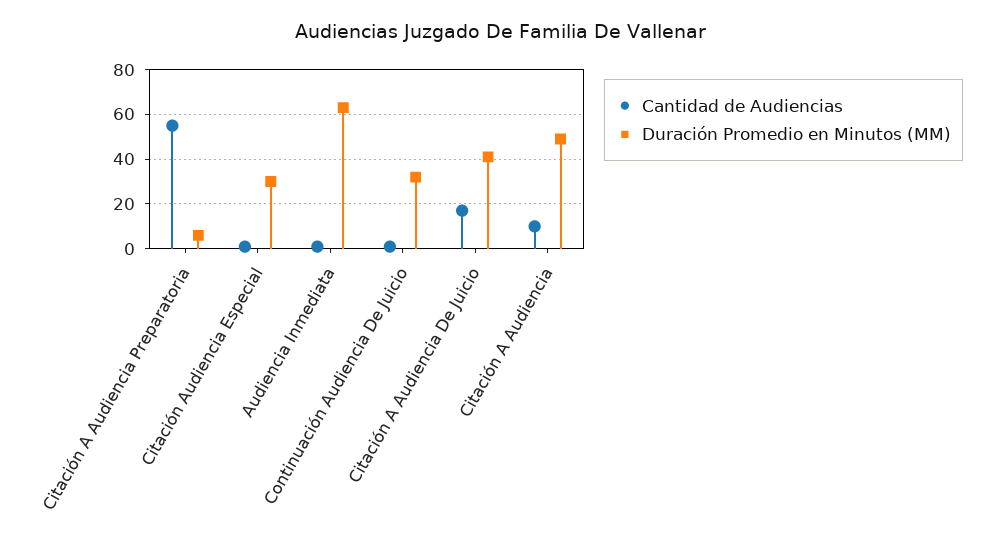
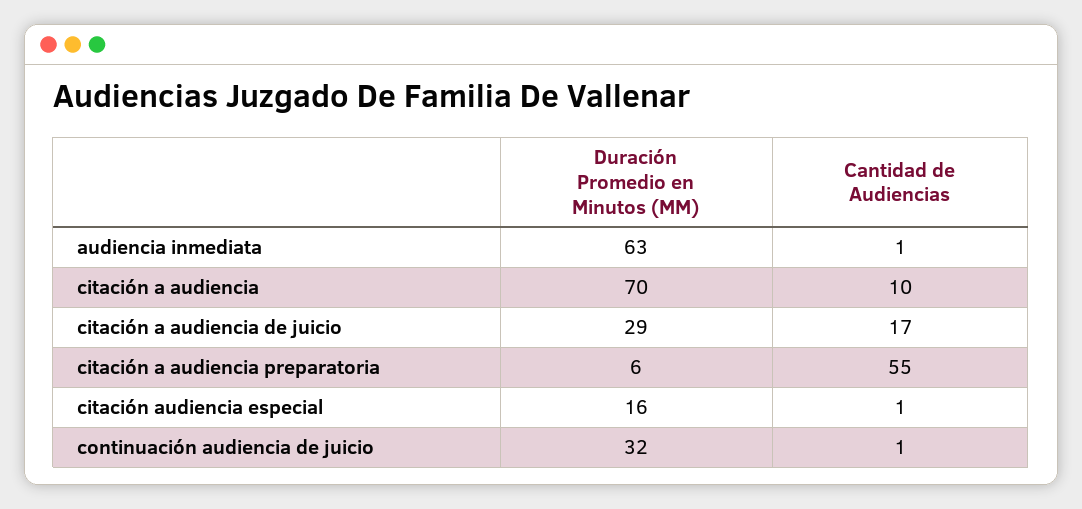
  {
    "Cantidad de Audiencias": {
      "Citación A Audiencia Preparatoria": 55,
      "Citación Audiencia Especial": 1,
      "Audiencia Inmediata": 1,
      "Continuación Audiencia De Juicio": 1,
      "Citación A Audiencia De Juicio": 17,
      "Citación A Audiencia": 10
    },
    "Duración Promedio en Minutos (MM)": {
      "Citación A Audiencia Preparatoria": 6,
-     "Citación Audiencia Especial": 30,
+     "Citación Audiencia Especial": 16,
      "Audiencia Inmediata": 63,
      "Continuación Audiencia De Juicio": 32,
-     "Citación A Audiencia De Juicio": 40,
+     "Citación A Audiencia De Juicio": 29,
-     "Citación A Audiencia": 50
+     "Citación A Audiencia": 70
    }
  }

